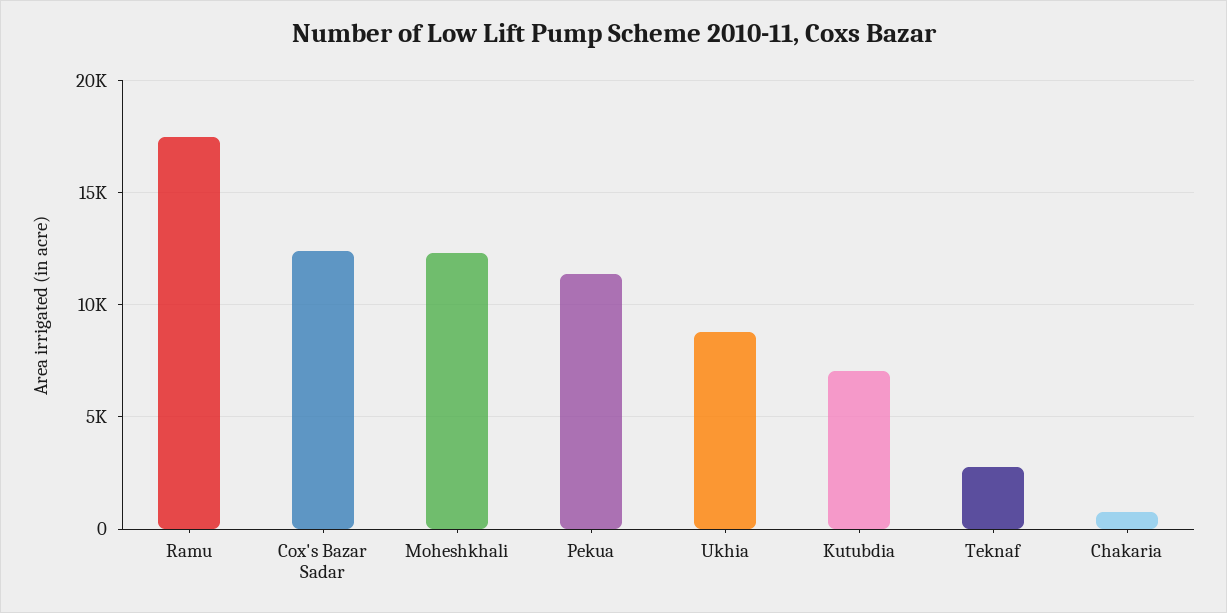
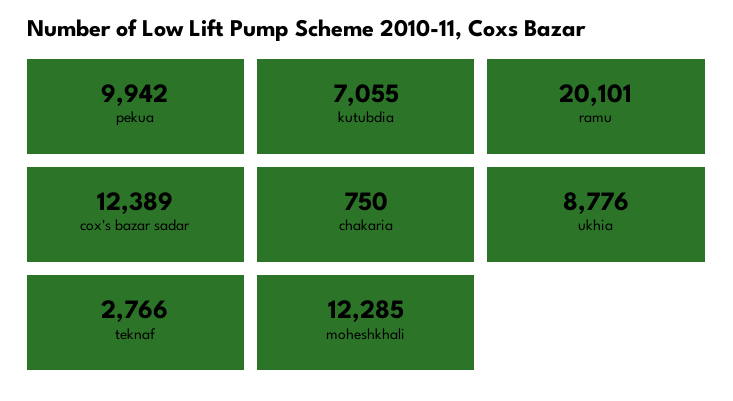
  {
-   "Ramu": 17500,
+   "Ramu": 20101,
    "Cox's Bazar Sadar": 12389,
    "Moheshkhali": 12285,
-   "Pekua": 11500,
+   "Pekua": 9942,
    "Ukhia": 8776,
    "Kutubdia": 7055,
    "Teknaf": 2766,
    "Chakaria": 750
  }

